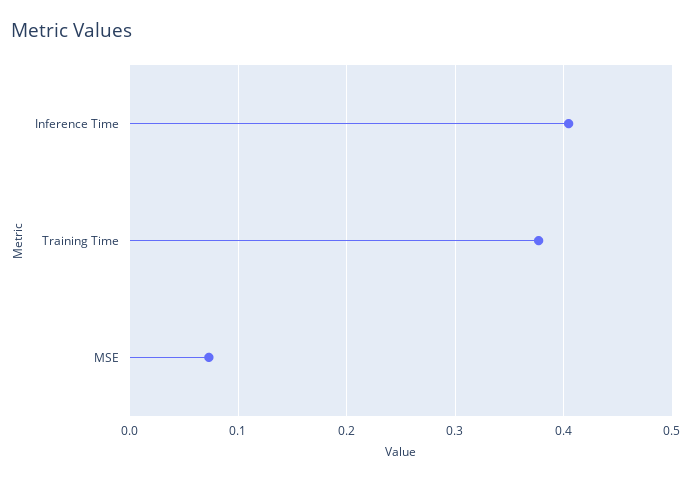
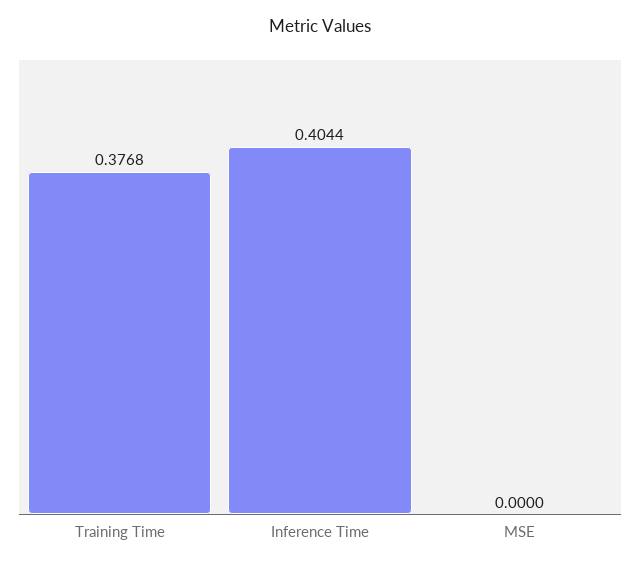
  {
    "Inference Time": 0.4044,
    "Training Time": 0.3768,
-   "MSE": 0.07
+   "MSE": 0
  }

